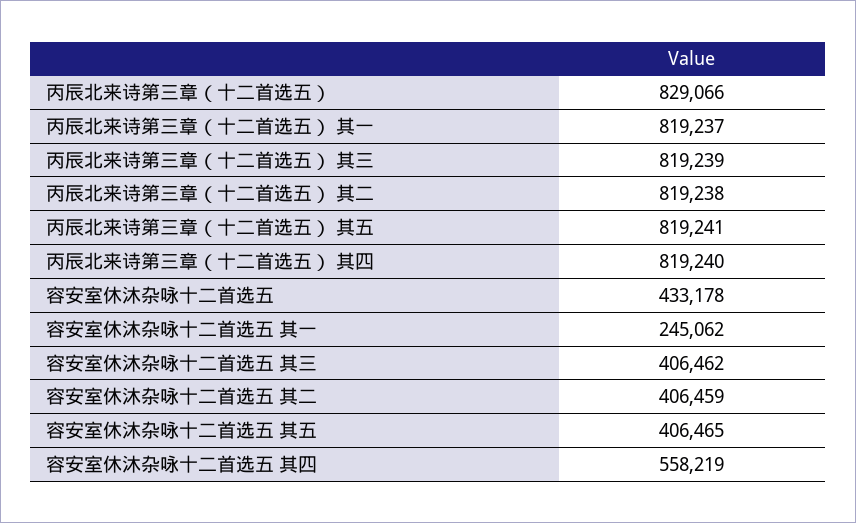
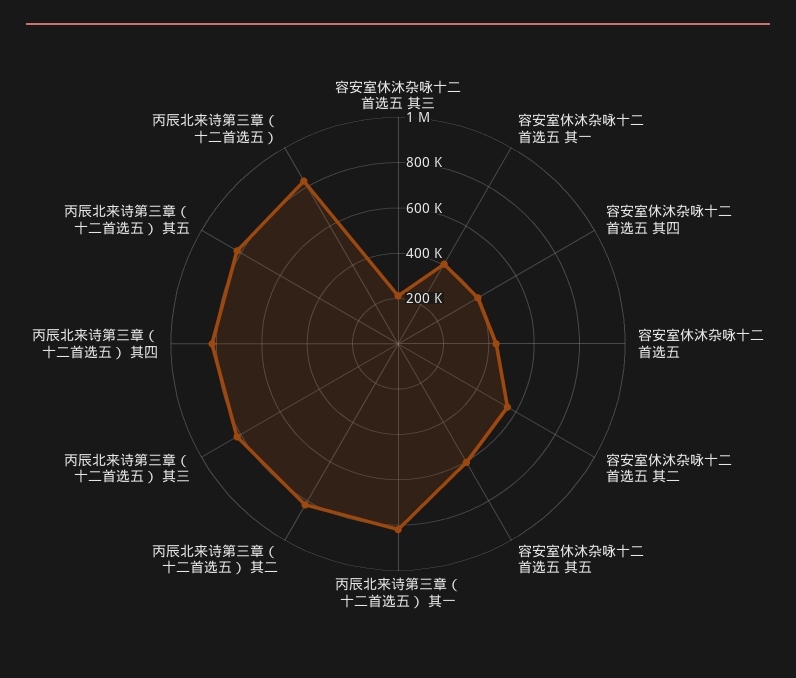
  {
    "丙辰北来诗第三章（十二首选五）": 829066,
    "丙辰北来诗第三章（十二首选五） 其一": 819237,
    "丙辰北来诗第三章（十二首选五） 其三": 819239,
    "丙辰北来诗第三章（十二首选五） 其二": 819238,
    "丙辰北来诗第三章（十二首选五） 其五": 819241,
    "丙辰北来诗第三章（十二首选五） 其四": 819240,
    "容安室休沐杂咏十二首选五": 433178,
-   "容安室休沐杂咏十二首选五 其一": 245062,
+   "容安室休沐杂咏十二首选五 其一": 400000,
-   "容安室休沐杂咏十二首选五 其三": 406462,
+   "容安室休沐杂咏十二首选五 其三": 200000,
-   "容安室休沐杂咏十二首选五 其二": 406459,
+   "容安室休沐杂咏十二首选五 其二": 550000,
-   "容安室休沐杂咏十二首选五 其五": 406465,
+   "容安室休沐杂咏十二首选五 其五": 600000,
-   "容安室休沐杂咏十二首选五 其四": 558219
+   "容安室休沐杂咏十二首选五 其四": 400000
  }

